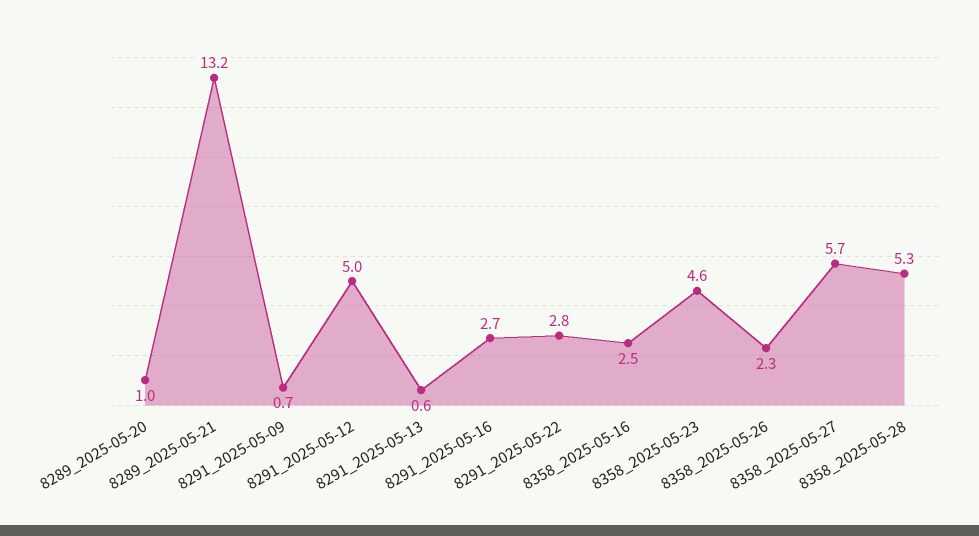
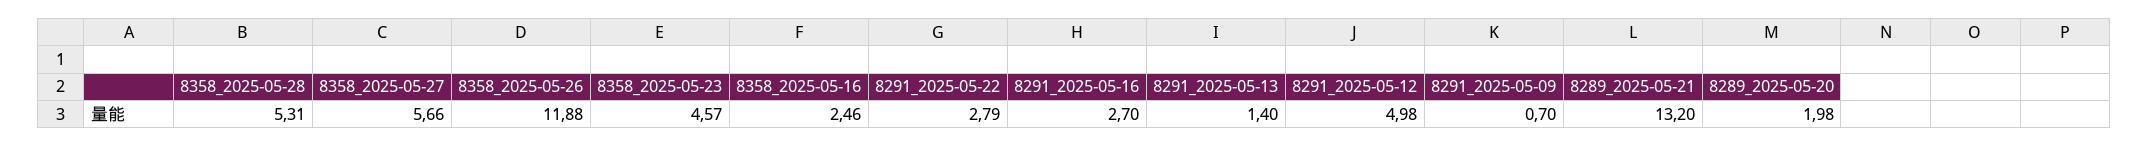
  {
-   "8289_2025-05-20": 1,
+   "8289_2025-05-20": 1.98,
    "8289_2025-05-21": 13.2,
    "8291_2025-05-09": 0.7,
    "8291_2025-05-12": 4.98,
-   "8291_2025-05-13": 0.6,
+   "8291_2025-05-13": 1.4,
    "8291_2025-05-16": 2.7,
    "8291_2025-05-22": 2.79,
    "8358_2025-05-16": 2.46,
    "8358_2025-05-23": 4.57,
-   "8358_2025-05-26": 2.3,
+   "8358_2025-05-26": 11.88,
    "8358_2025-05-27": 5.66,
    "8358_2025-05-28": 5.31
  }

